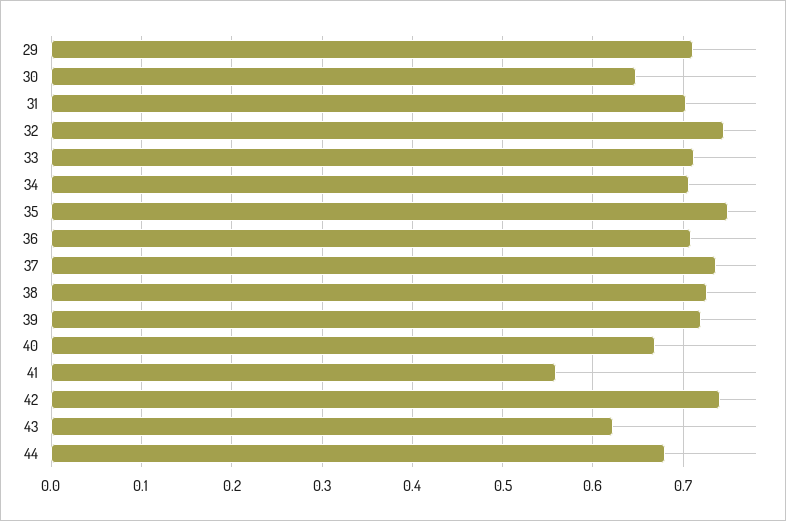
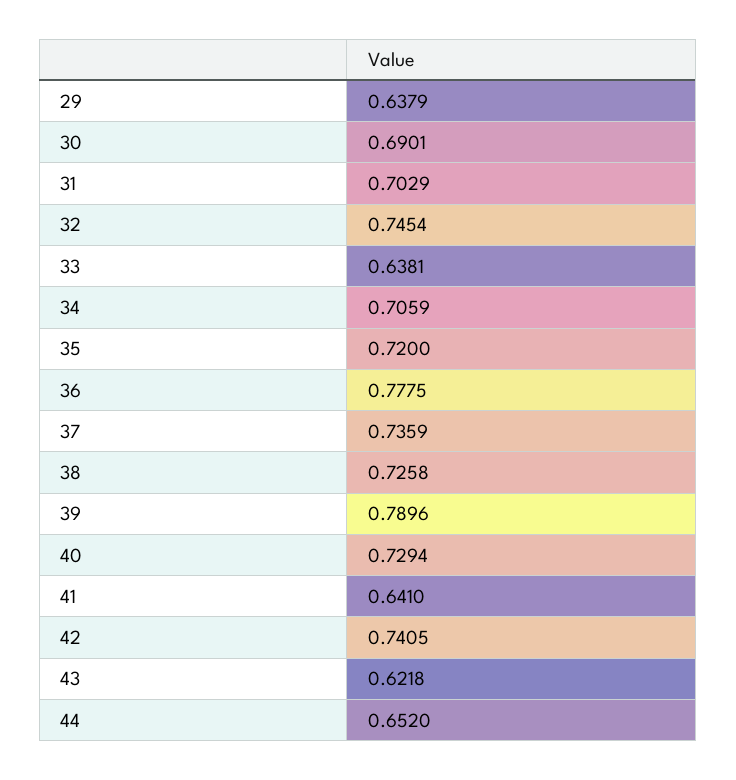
  {
-   "29": 0.71,
+   "29": 0.6379,
-   "30": 0.65,
+   "30": 0.6901,
    "31": 0.7029,
    "32": 0.7454,
-   "33": 0.71,
+   "33": 0.6381,
    "34": 0.7059,
-   "35": 0.75,
+   "35": 0.72,
-   "36": 0.71,
+   "36": 0.7775,
    "37": 0.7359,
    "38": 0.7258,
-   "39": 0.72,
+   "39": 0.7896,
-   "40": 0.67,
+   "40": 0.7294,
-   "41": 0.56,
+   "41": 0.641,
    "42": 0.7405,
    "43": 0.6218,
-   "44": 0.68
+   "44": 0.652
  }

